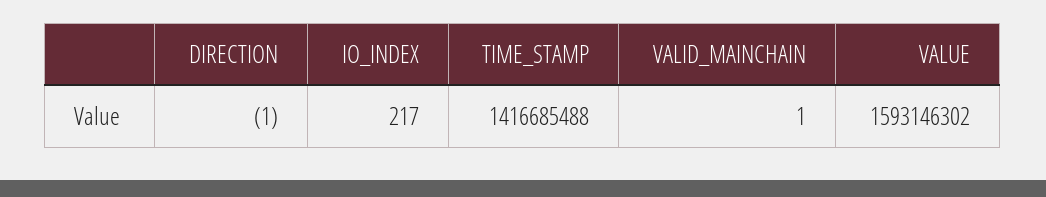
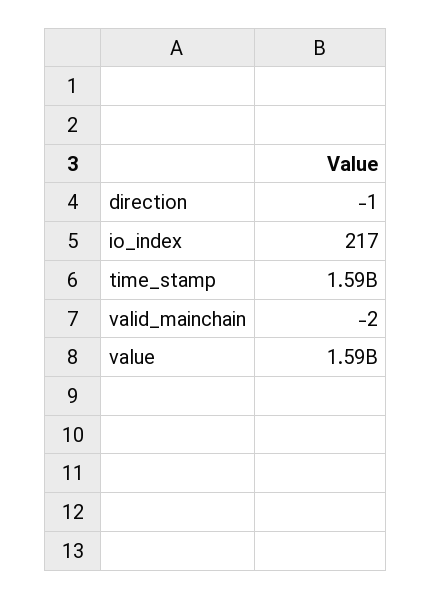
  {
    "DIRECTION": -1,
    "IO_INDEX": 217,
-   "TIME_STAMP": 1416685488,
+   "TIME_STAMP": 1590000000,
-   "VALID_MAINCHAIN": 1,
+   "VALID_MAINCHAIN": -2,
    "VALUE": 1593146302
  }

